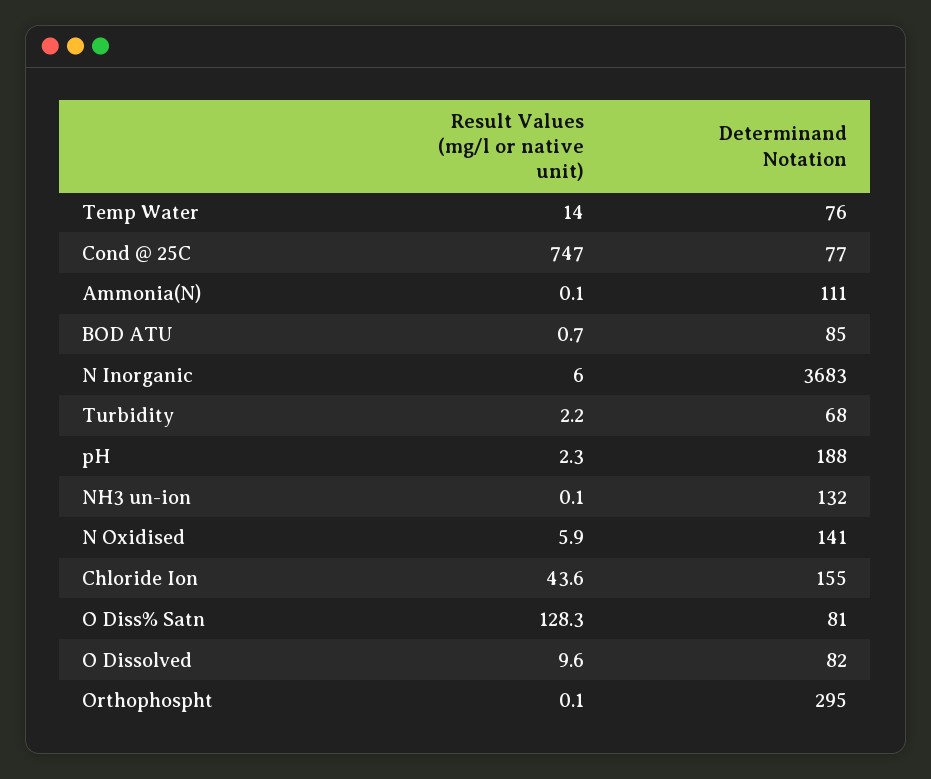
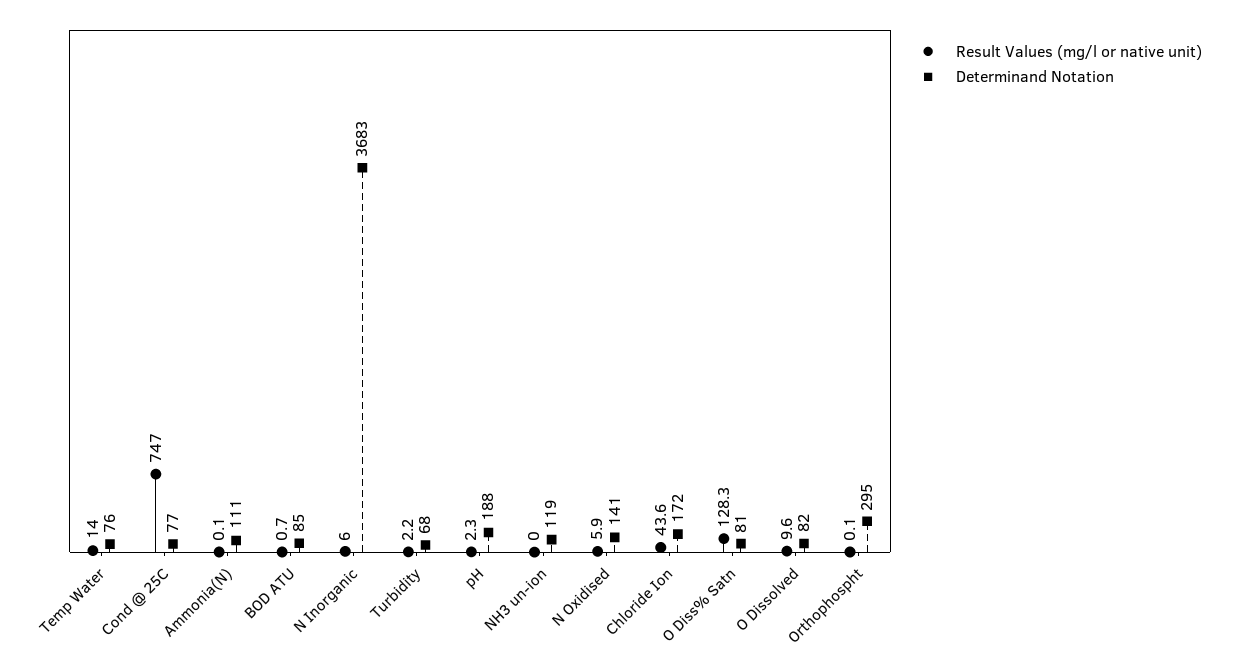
  {
    "Result Values (mg/l or native unit)": {
      "Temp Water": 14,
      "Cond @ 25C": 747,
      "Ammonia(N)": 0.1,
      "BOD ATU": 0.7,
      "N Inorganic": 6,
      "Turbidity": 2.2,
      "pH": 2.3,
-     "NH3 un-ion": 0.1,
+     "NH3 un-ion": 0,
      "N Oxidised": 5.9,
      "Chloride Ion": 43.6,
      "O Diss% Satn": 128.3,
      "O Dissolved": 9.6,
      "Orthophospht": 0.1
    },
    "Determinand Notation": {
      "Temp Water": 76,
      "Cond @ 25C": 77,
      "Ammonia(N)": 111,
      "BOD ATU": 85,
      "N Inorganic": 3683,
      "Turbidity": 68,
      "pH": 188,
-     "NH3 un-ion": 132,
+     "NH3 un-ion": 119,
      "N Oxidised": 141,
-     "Chloride Ion": 155,
+     "Chloride Ion": 172,
      "O Diss% Satn": 81,
      "O Dissolved": 82,
      "Orthophospht": 295
    }
  }

